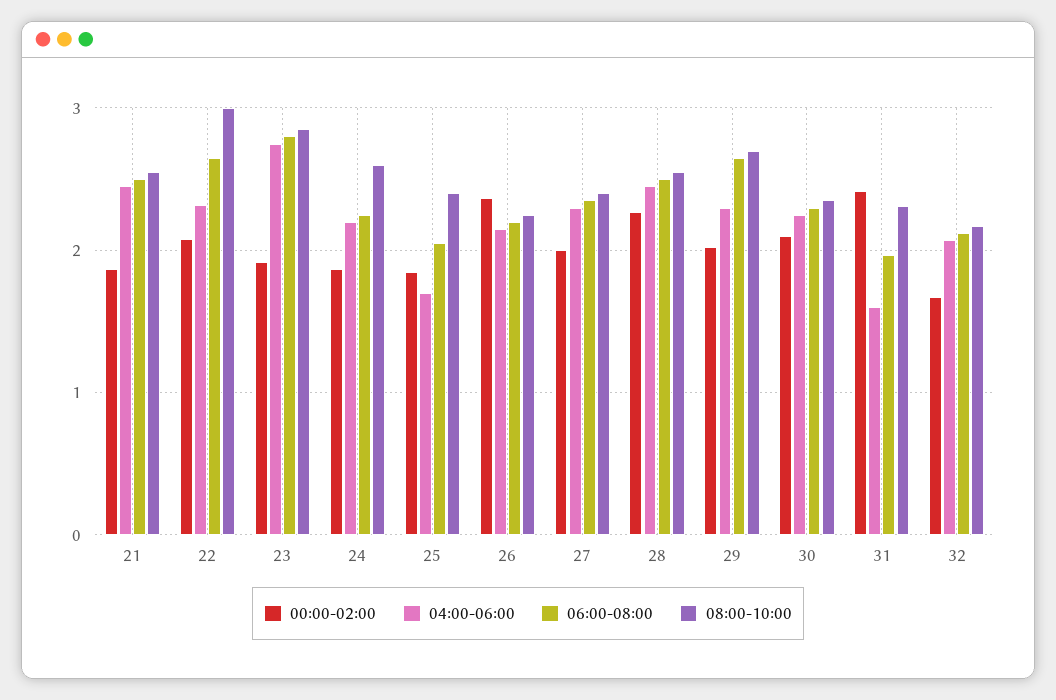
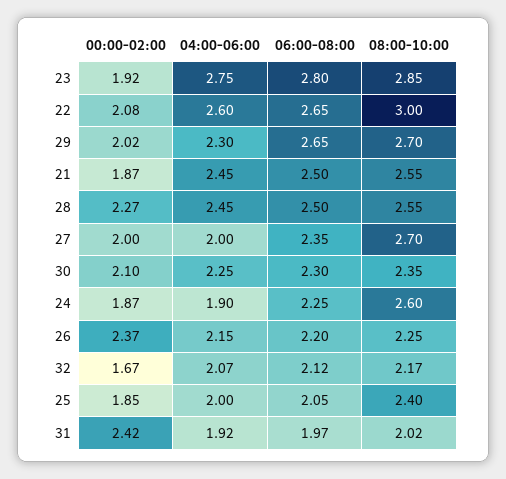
  {
    "00:00-02:00": {
      "21": 1.87,
      "22": 2.08,
      "23": 1.92,
      "24": 1.87,
      "25": 1.85,
      "26": 2.37,
      "27": 2,
      "28": 2.27,
      "29": 2.02,
      "30": 2.1,
      "31": 2.42,
      "32": 1.67
    },
    "04:00-06:00": {
      "21": 2.45,
-     "22": 2.3,
+     "22": 2.6,
      "23": 2.75,
-     "24": 2.2,
+     "24": 1.9,
-     "25": 1.7,
+     "25": 2,
      "26": 2.15,
-     "27": 2.3,
+     "27": 2,
      "28": 2.45,
      "29": 2.3,
      "30": 2.25,
-     "31": 1.6,
+     "31": 1.92,
      "32": 2.07
    },
    "06:00-08:00": {
      "21": 2.5,
      "22": 2.65,
      "23": 2.8,
      "24": 2.25,
      "25": 2.05,
      "26": 2.2,
      "27": 2.35,
      "28": 2.5,
      "29": 2.65,
      "30": 2.3,
      "31": 1.97,
      "32": 2.12
    },
    "08:00-10:00": {
      "21": 2.55,
      "22": 3,
      "23": 2.85,
      "24": 2.6,
      "25": 2.4,
      "26": 2.25,
-     "27": 2.4,
+     "27": 2.7,
      "28": 2.55,
      "29": 2.7,
      "30": 2.35,
-     "31": 2.3,
+     "31": 2.02,
      "32": 2.17
    }
  }

